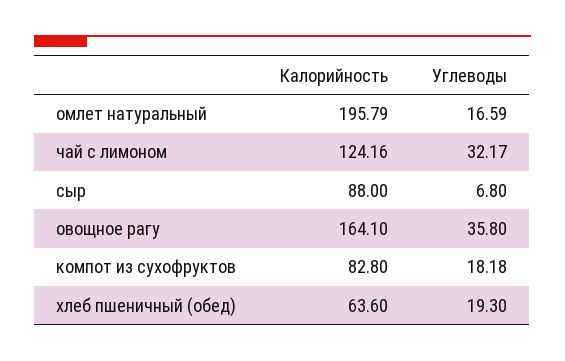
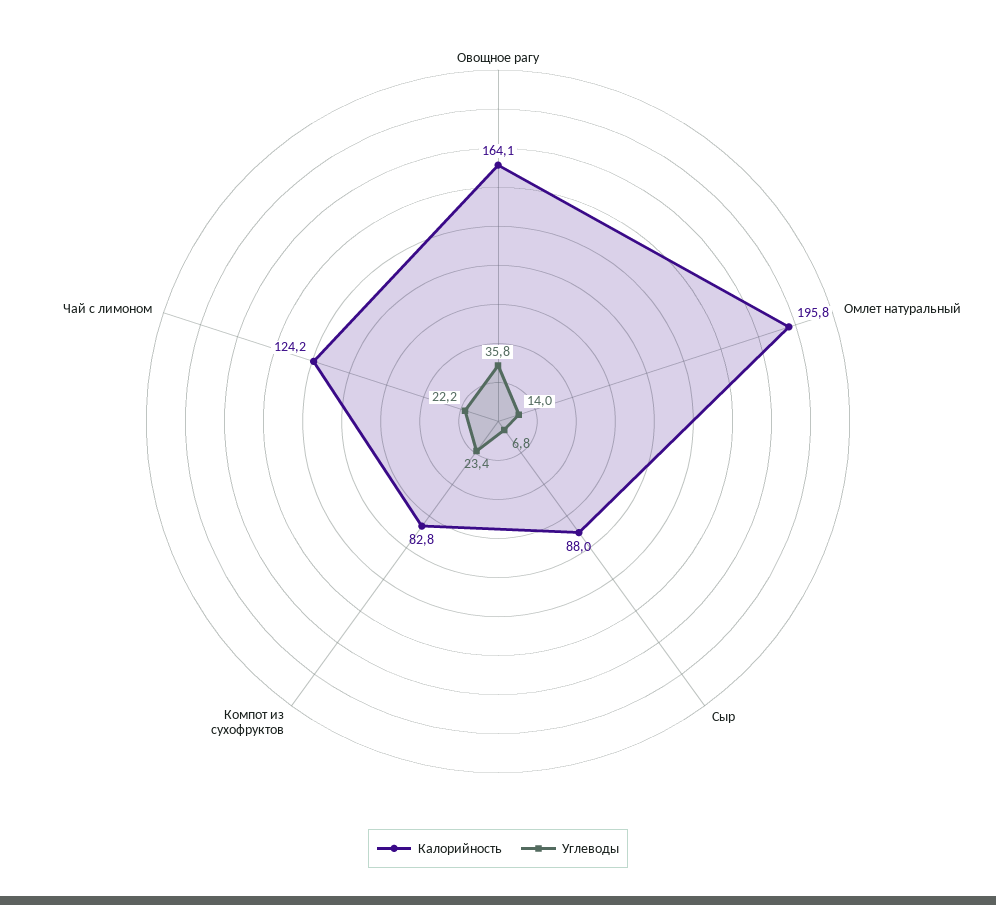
  {
    "Калорийность": {
      "омлет натуральный": 195.79,
      "чай с лимоном": 124.16,
      "сыр": 88,
      "овощное рагу": 164.1,
-     "компот из сухофруктов": 82.8,
+     "компот из сухофруктов": 82.8
-     "хлеб пшеничный (обед)": 63.6
    },
    "Углеводы": {
-     "омлет натуральный": 16.59,
+     "омлет натуральный": 14,
-     "чай с лимоном": 32.17,
+     "чай с лимоном": 22.2,
      "сыр": 6.8,
      "овощное рагу": 35.8,
-     "компот из сухофруктов": 18.18,
+     "компот из сухофруктов": 23.4
-     "хлеб пшеничный (обед)": 19.3
    }
  }

